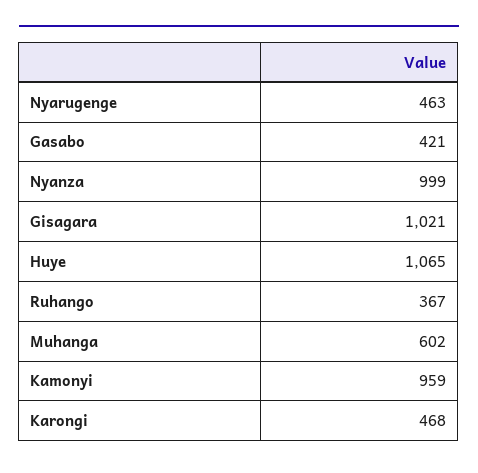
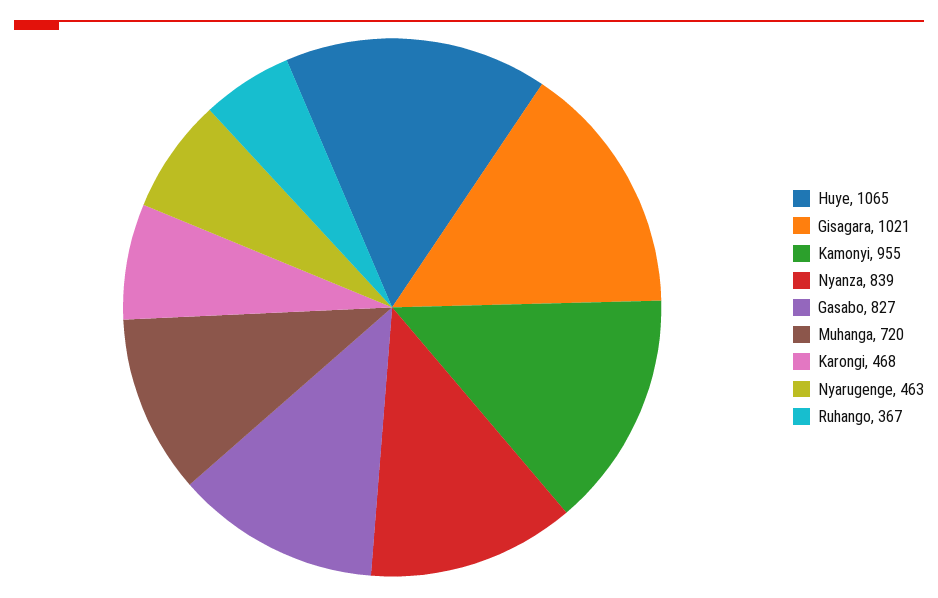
  {
    "Nyarugenge": 463,
-   "Gasabo": 421,
+   "Gasabo": 827,
-   "Nyanza": 999,
+   "Nyanza": 839,
    "Gisagara": 1021,
    "Huye": 1065,
    "Ruhango": 367,
-   "Muhanga": 602,
+   "Muhanga": 720,
-   "Kamonyi": 959,
+   "Kamonyi": 955,
    "Karongi": 468
  }

